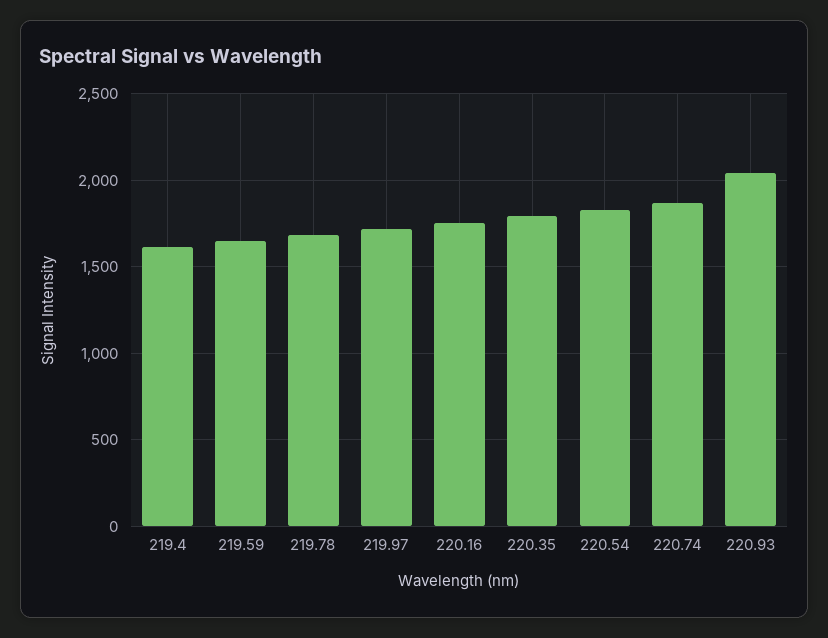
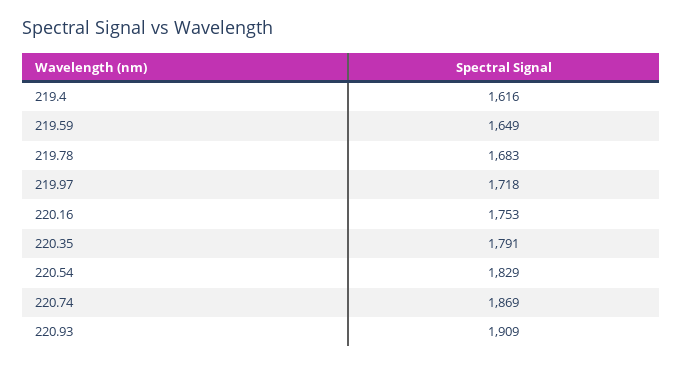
  {
    "219.4": 1616,
    "219.59": 1649,
    "219.78": 1683,
    "219.97": 1718,
    "220.16": 1753,
    "220.35": 1791,
    "220.54": 1829,
    "220.74": 1869,
-   "220.93": 2050
+   "220.93": 1909
  }

